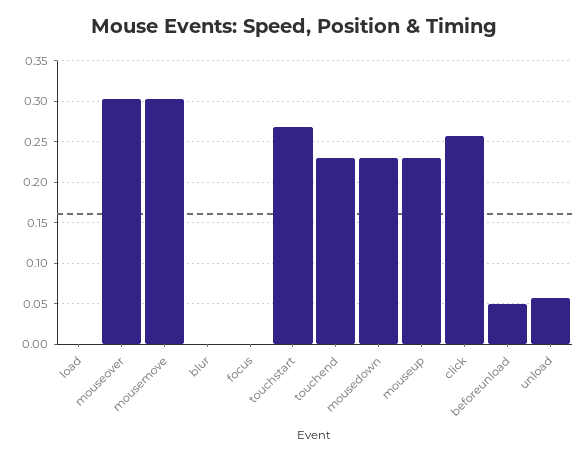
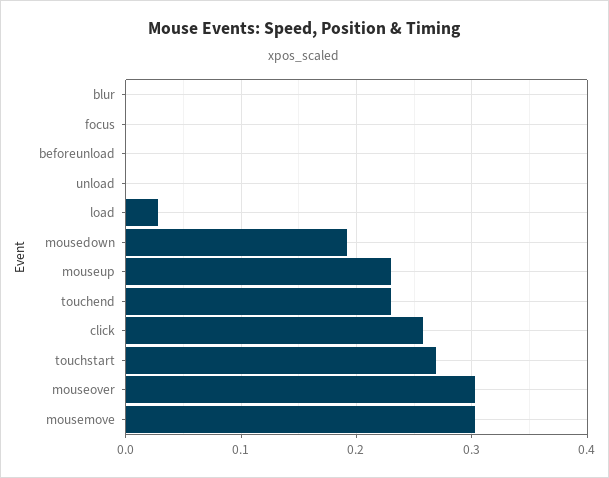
  {
-   "load": 0,
+   "load": 0.03,
    "mouseover": 0.3,
    "mousemove": 0.3,
    "blur": 0,
    "focus": 0,
    "touchstart": 0.27,
    "touchend": 0.23,
-   "mousedown": 0.23,
+   "mousedown": 0.19,
    "mouseup": 0.23,
    "click": 0.26,
-   "beforeunload": 0.05,
+   "beforeunload": 0,
-   "unload": 0.06
+   "unload": 0
  }

